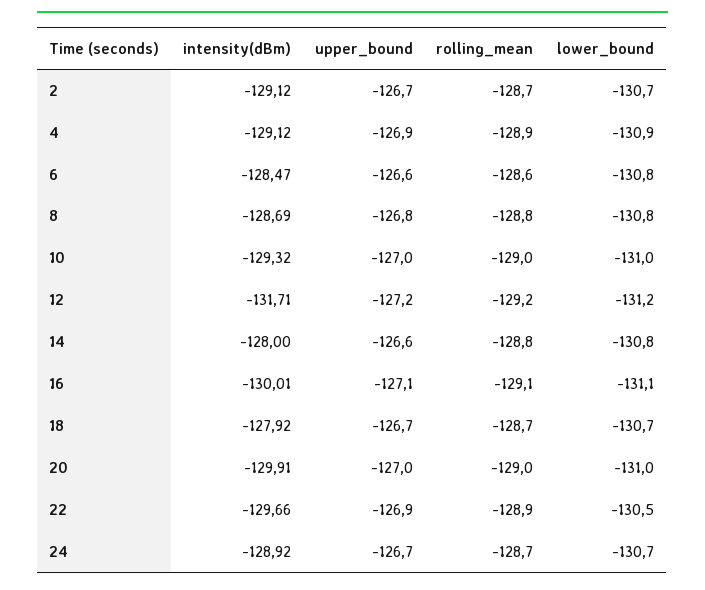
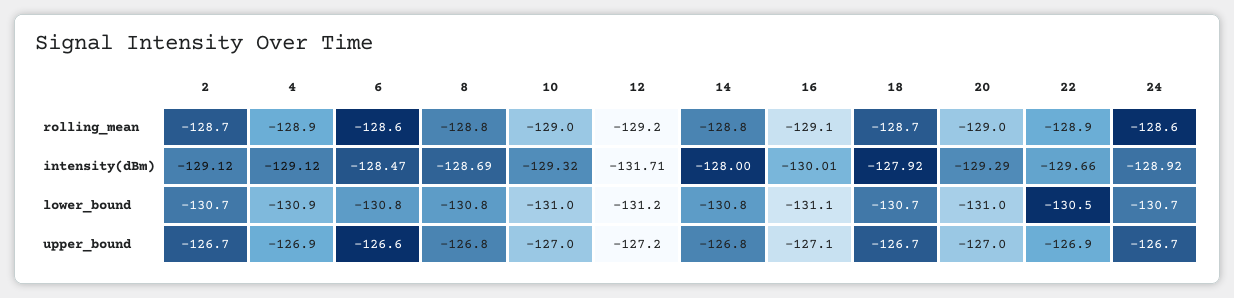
  {
    "intensity(dBm)": {
      "2": -129.12,
      "4": -129.12,
      "6": -128.47,
      "8": -128.69,
      "10": -129.32,
      "12": -131.71,
      "14": -128,
      "16": -130.01,
      "18": -127.92,
-     "20": -129.91,
+     "20": -129.29,
      "22": -129.66,
      "24": -128.92
    },
    "upper_bound": {
      "2": -126.7,
      "4": -126.9,
      "6": -126.6,
      "8": -126.8,
      "10": -127,
      "12": -127.2,
-     "14": -126.6,
+     "14": -126.8,
      "16": -127.1,
      "18": -126.7,
      "20": -127,
      "22": -126.9,
      "24": -126.7
    },
    "rolling_mean": {
      "2": -128.7,
      "4": -128.9,
      "6": -128.6,
      "8": -128.8,
      "10": -129,
      "12": -129.2,
      "14": -128.8,
      "16": -129.1,
      "18": -128.7,
      "20": -129,
      "22": -128.9,
-     "24": -128.7
+     "24": -128.6
    },
    "lower_bound": {
      "2": -130.7,
      "4": -130.9,
      "6": -130.8,
      "8": -130.8,
      "10": -131,
      "12": -131.2,
      "14": -130.8,
      "16": -131.1,
      "18": -130.7,
      "20": -131,
      "22": -130.5,
      "24": -130.7
    }
  }

